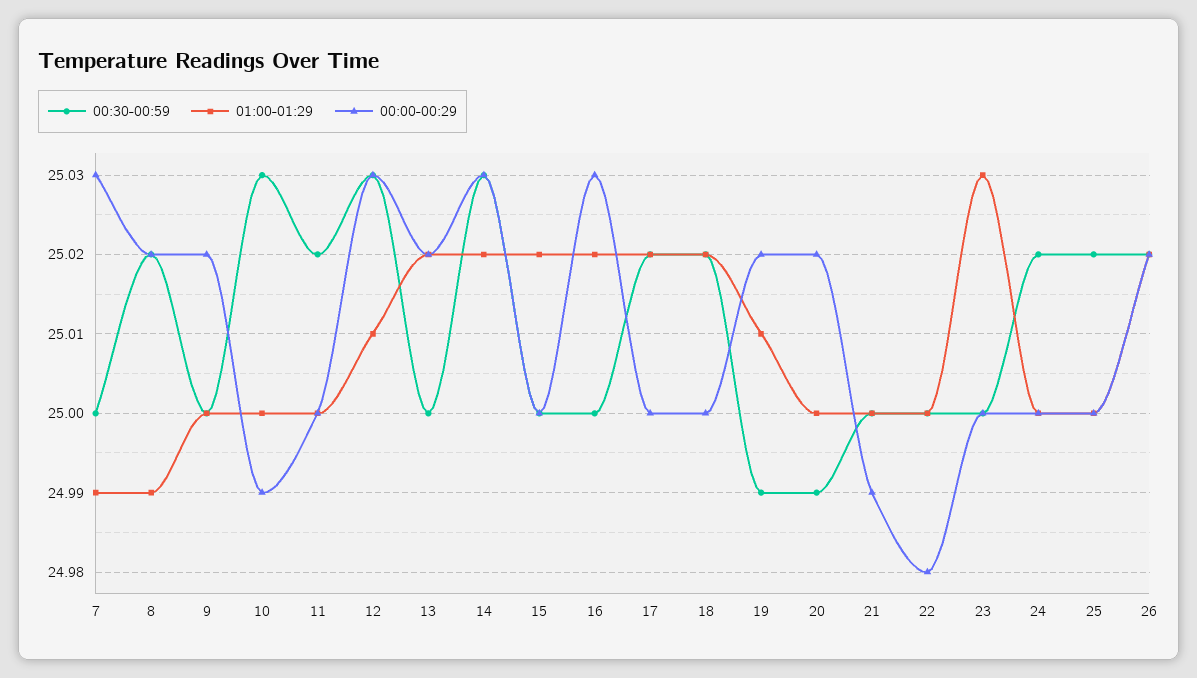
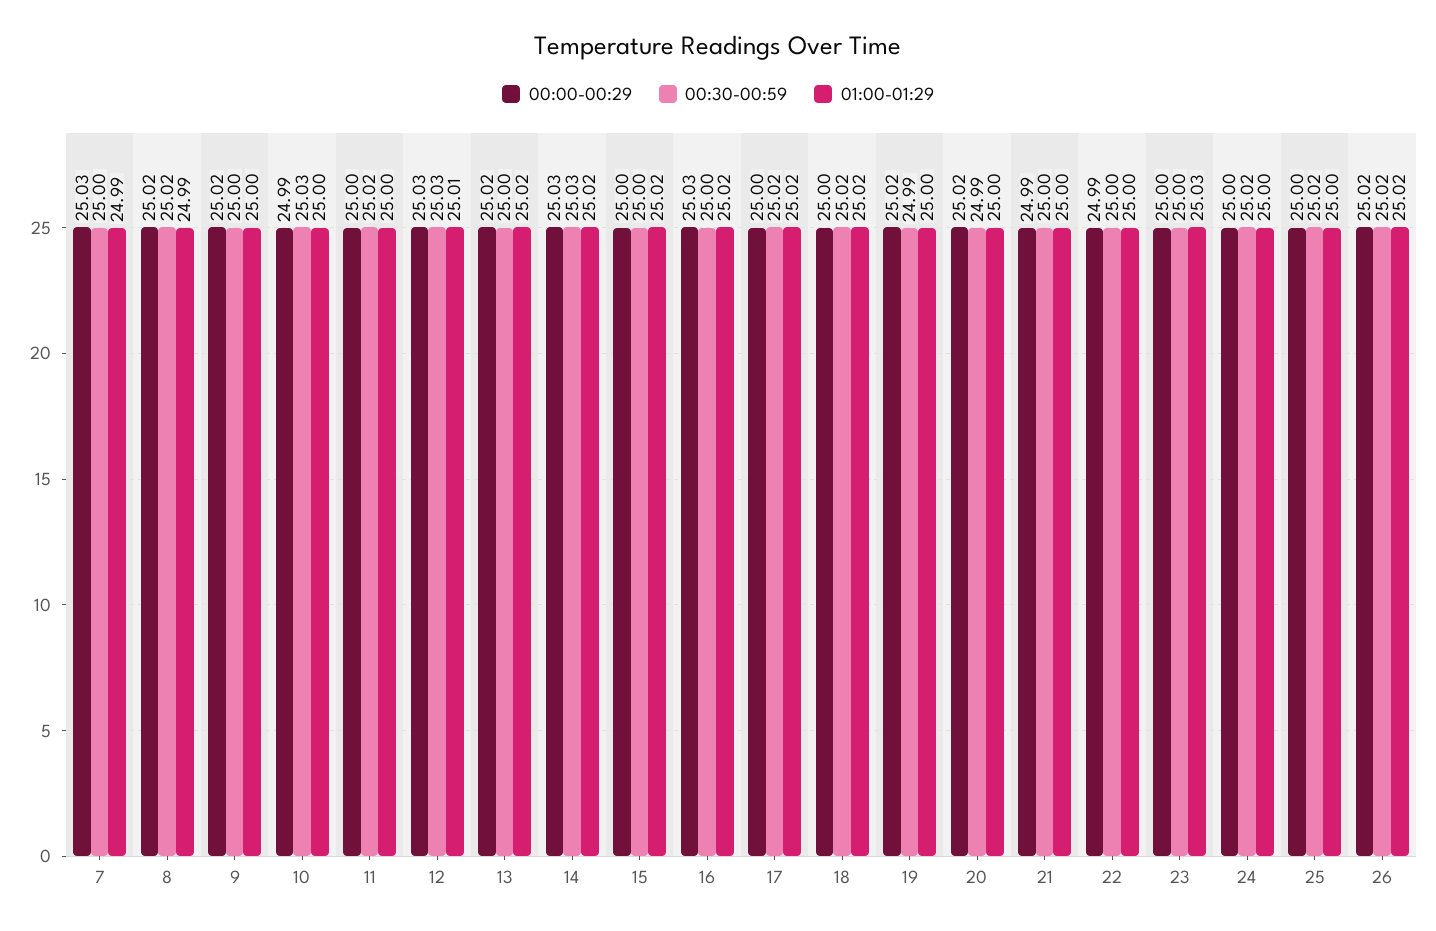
  {
    "00:30-00:59": {
      "7": 25,
      "8": 25.02,
      "9": 25,
      "10": 25.03,
      "11": 25.02,
      "12": 25.03,
      "13": 25,
      "14": 25.03,
      "15": 25,
      "16": 25,
      "17": 25.02,
      "18": 25.02,
      "19": 24.99,
      "20": 24.99,
      "21": 25,
      "22": 25,
      "23": 25,
      "24": 25.02,
      "25": 25.02,
      "26": 25.02
    },
    "01:00-01:29": {
      "7": 24.99,
      "8": 24.99,
      "9": 25,
      "10": 25,
      "11": 25,
      "12": 25.01,
      "13": 25.02,
      "14": 25.02,
      "15": 25.02,
      "16": 25.02,
      "17": 25.02,
      "18": 25.02,
-     "19": 25.01,
+     "19": 25,
      "20": 25,
      "21": 25,
      "22": 25,
      "23": 25.03,
      "24": 25,
      "25": 25,
      "26": 25.02
    },
    "00:00-00:29": {
      "7": 25.03,
      "8": 25.02,
      "9": 25.02,
      "10": 24.99,
      "11": 25,
      "12": 25.03,
      "13": 25.02,
      "14": 25.03,
      "15": 25,
      "16": 25.03,
      "17": 25,
      "18": 25,
      "19": 25.02,
      "20": 25.02,
      "21": 24.99,
-     "22": 24.98,
+     "22": 24.99,
      "23": 25,
      "24": 25,
      "25": 25,
      "26": 25.02
    }
  }

